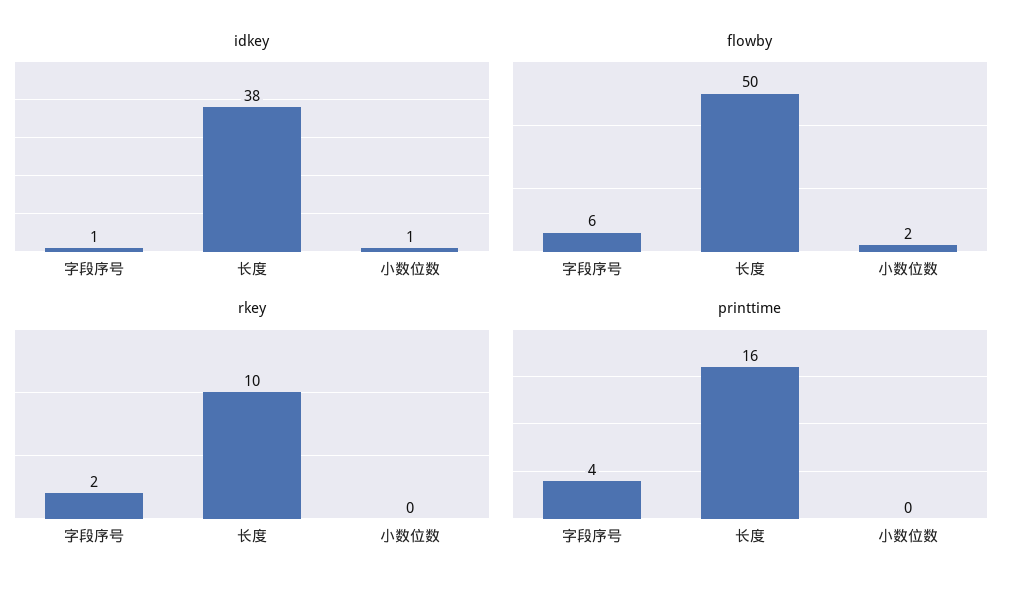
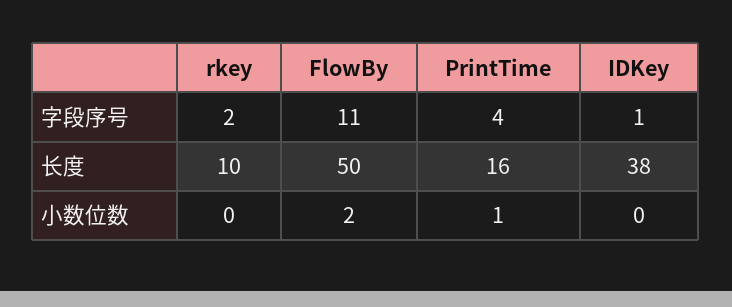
  {
    "idkey": {
      "字段序号": 1,
      "长度": 38,
-     "小数位数": 1
+     "小数位数": 0
    },
    "flowby": {
-     "字段序号": 6,
+     "字段序号": 11,
      "长度": 50,
      "小数位数": 2
    },
    "rkey": {
      "字段序号": 2,
      "长度": 10,
      "小数位数": 0
    },
    "printtime": {
      "字段序号": 4,
      "长度": 16,
-     "小数位数": 0
+     "小数位数": 1
    }
  }

